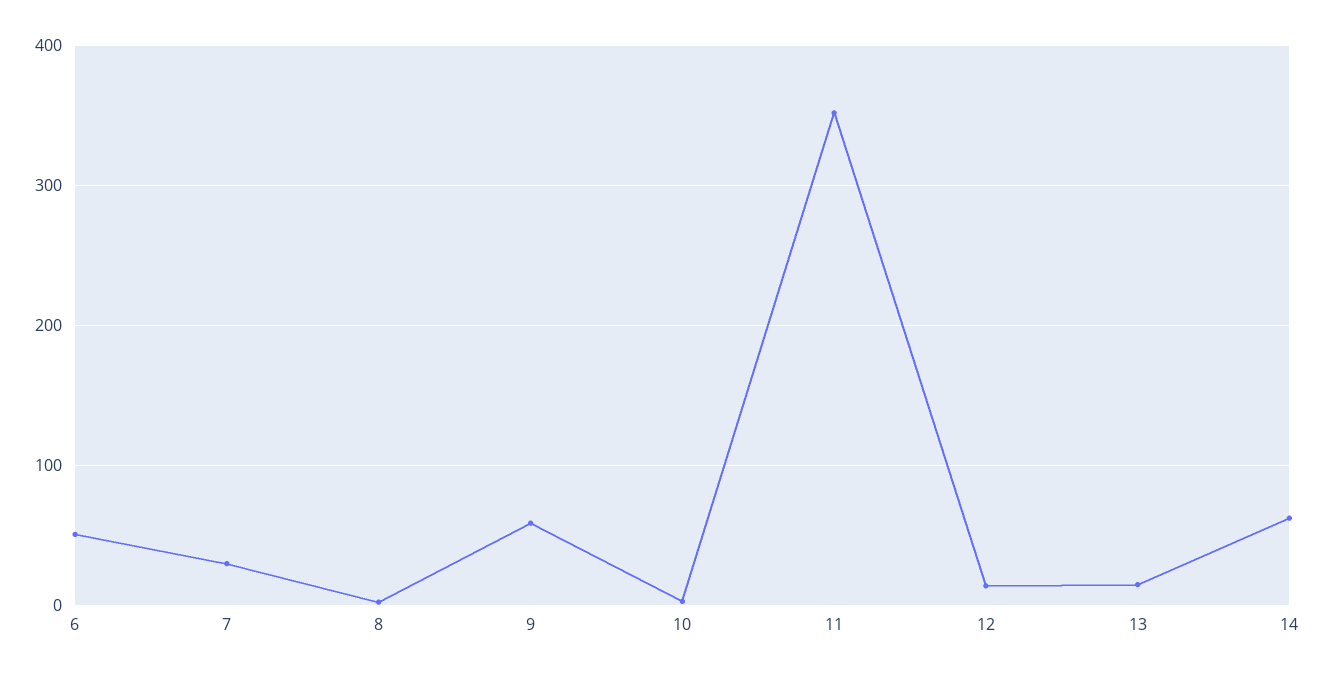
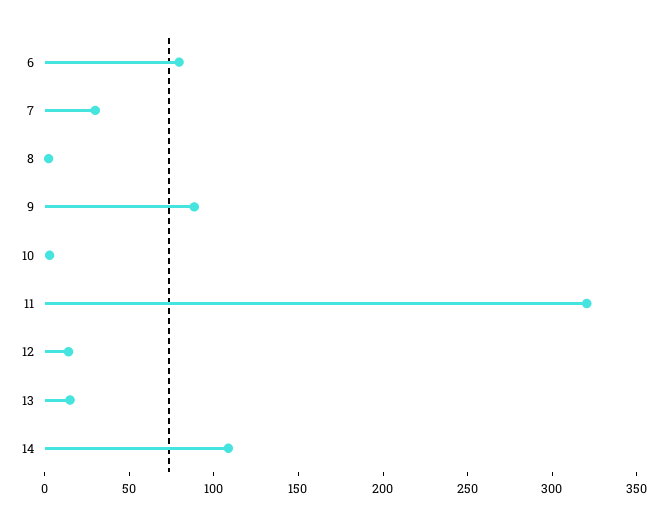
  {
-   "6": 50,
+   "6": 80,
    "7": 30,
    "8": 0,
-   "9": 60,
+   "9": 90,
    "10": 0,
-   "11": 350,
+   "11": 320,
    "12": 10,
    "13": 20,
-   "14": 60
+   "14": 110
  }

